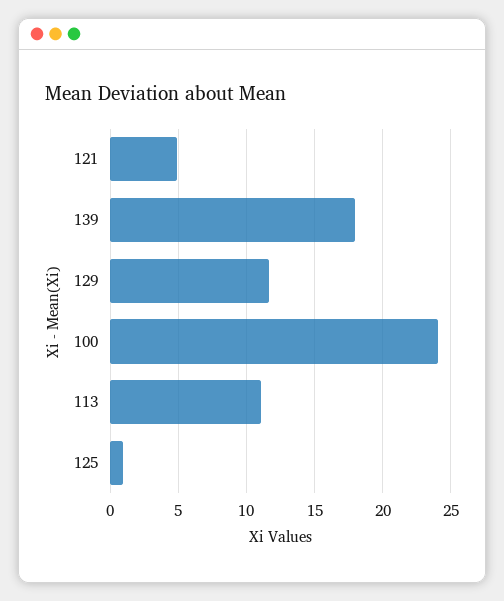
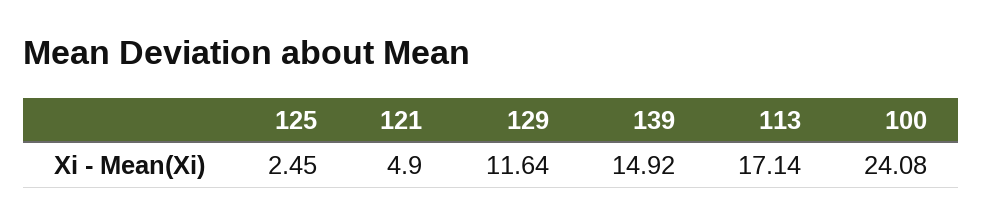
  {
    "121": 4.9,
-   "139": 18,
+   "139": 14.92,
    "129": 11.64,
    "100": 24.08,
-   "113": 11,
+   "113": 17.14,
-   "125": 1
+   "125": 2.45
  }

